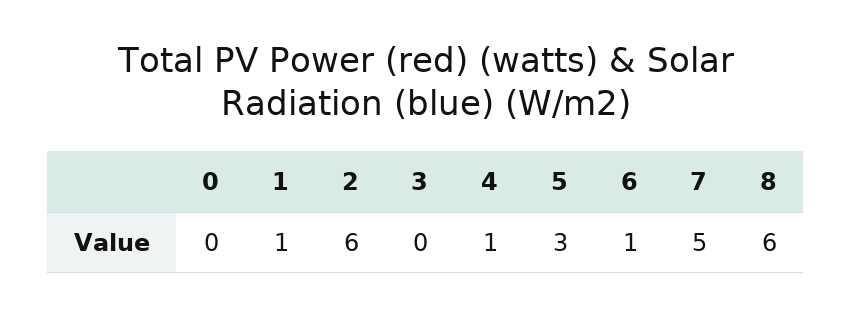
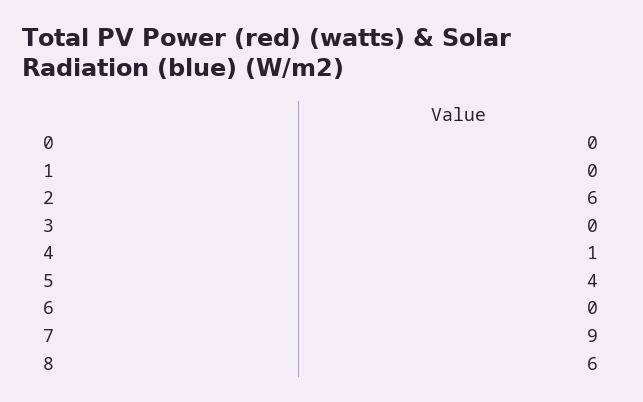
  {
    "0": 0,
-   "1": 1,
+   "1": 0,
    "2": 6,
    "3": 0,
    "4": 1,
-   "5": 3,
+   "5": 4,
-   "6": 1,
+   "6": 0,
-   "7": 5,
+   "7": 9,
    "8": 6
  }

